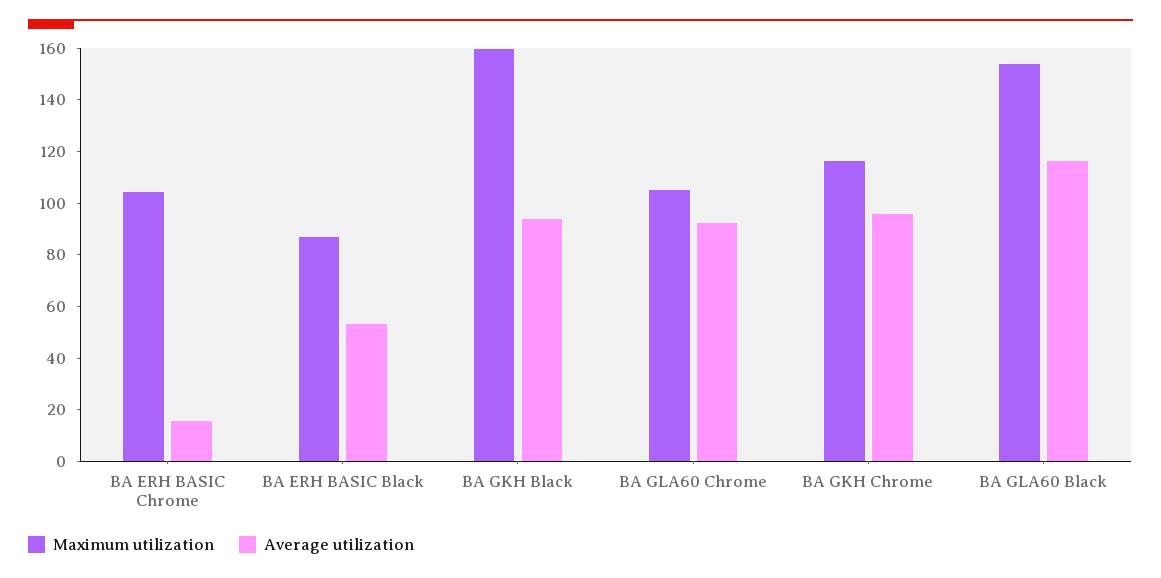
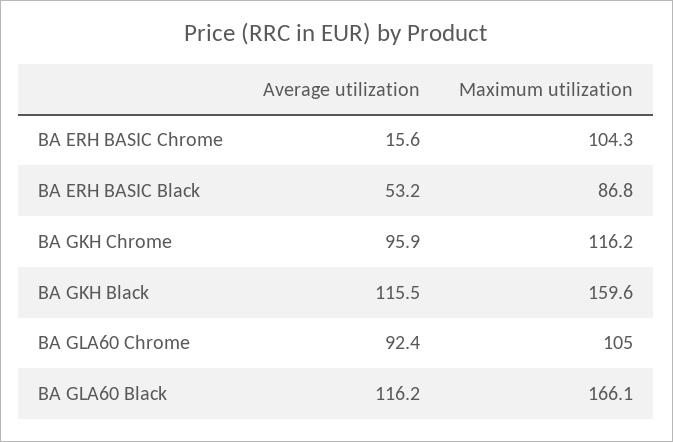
  {
    "Maximum utilization": {
      "BA ERH BASIC Chrome": 104.3,
      "BA ERH BASIC Black": 86.8,
      "BA GKH Black": 159.6,
      "BA GLA60 Chrome": 105,
      "BA GKH Chrome": 116.2,
-     "BA GLA60 Black": 155
+     "BA GLA60 Black": 166.1
    },
    "Average utilization": {
      "BA ERH BASIC Chrome": 15.6,
      "BA ERH BASIC Black": 53.2,
-     "BA GKH Black": 95,
+     "BA GKH Black": 115.5,
      "BA GLA60 Chrome": 92.4,
      "BA GKH Chrome": 95.9,
      "BA GLA60 Black": 116.2
    }
  }

